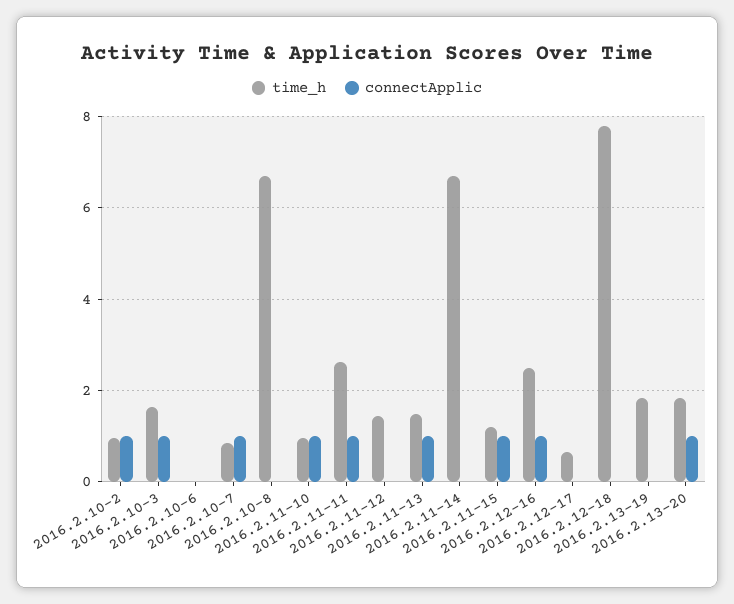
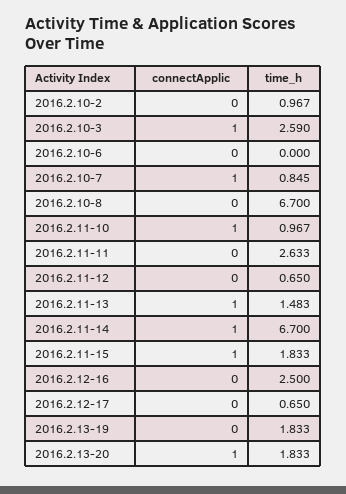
  {
    "time_h": {
      "2016.2.10-2": 0.967,
-     "2016.2.10-3": 1.6,
+     "2016.2.10-3": 2.59,
      "2016.2.10-6": 0,
      "2016.2.10-7": 0.845,
      "2016.2.10-8": 6.7,
      "2016.2.11-10": 0.967,
      "2016.2.11-11": 2.633,
-     "2016.2.11-12": 1.4,
+     "2016.2.11-12": 0.65,
      "2016.2.11-13": 1.483,
      "2016.2.11-14": 6.7,
-     "2016.2.11-15": 1.2,
+     "2016.2.11-15": 1.833,
      "2016.2.12-16": 2.5,
      "2016.2.12-17": 0.65,
-     "2016.2.12-18": 7.8,
      "2016.2.13-19": 1.833,
      "2016.2.13-20": 1.833
    },
    "connectApplic": {
-     "2016.2.10-2": 1,
+     "2016.2.10-2": 0,
      "2016.2.10-3": 1,
      "2016.2.10-6": 0,
      "2016.2.10-7": 1,
      "2016.2.10-8": 0,
      "2016.2.11-10": 1,
-     "2016.2.11-11": 1,
+     "2016.2.11-11": 0,
      "2016.2.11-12": 0,
      "2016.2.11-13": 1,
-     "2016.2.11-14": 0,
+     "2016.2.11-14": 1,
      "2016.2.11-15": 1,
-     "2016.2.12-16": 1,
+     "2016.2.12-16": 0,
      "2016.2.12-17": 0,
-     "2016.2.12-18": 0,
      "2016.2.13-19": 0,
      "2016.2.13-20": 1
    }
  }

